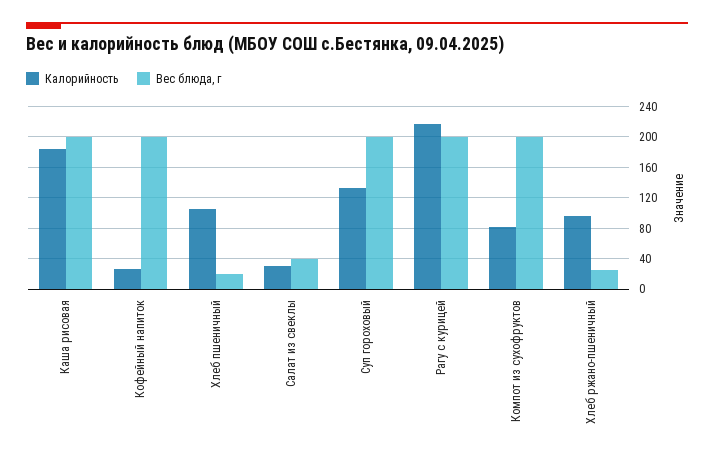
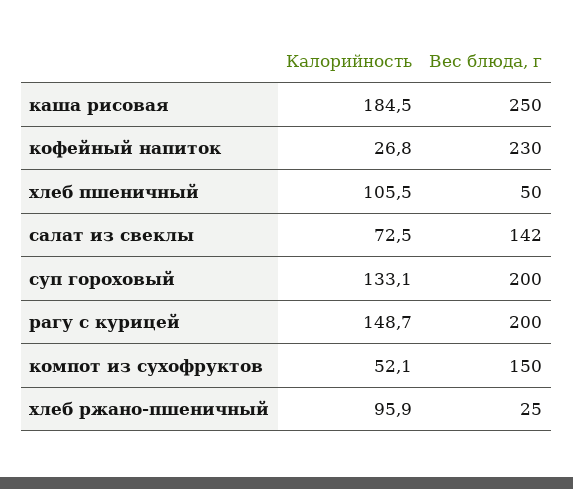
  {
    "Калорийность": {
      "Каша рисовая": 184.5,
      "Кофейный напиток": 26.8,
      "Хлеб пшеничный": 105.5,
-     "Салат из свеклы": 30,
+     "Салат из свеклы": 72.5,
      "Суп гороховый": 133.1,
-     "Рагу с курицей": 220,
+     "Рагу с курицей": 148.7,
-     "Компот из сухофруктов": 80,
+     "Компот из сухофруктов": 52.1,
      "Хлеб ржано-пшеничный": 95.9
    },
    "Вес блюда, г": {
-     "Каша рисовая": 200,
+     "Каша рисовая": 250,
-     "Кофейный напиток": 200,
+     "Кофейный напиток": 230,
-     "Хлеб пшеничный": 20,
+     "Хлеб пшеничный": 50,
-     "Салат из свеклы": 40,
+     "Салат из свеклы": 142,
      "Суп гороховый": 200,
      "Рагу с курицей": 200,
-     "Компот из сухофруктов": 200,
+     "Компот из сухофруктов": 150,
      "Хлеб ржано-пшеничный": 25
    }
  }

